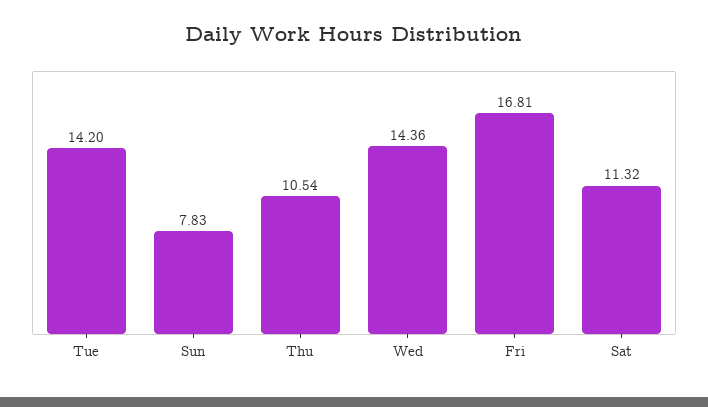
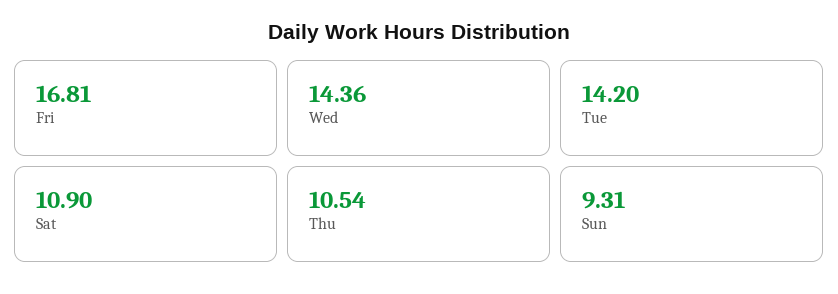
  {
    "Tue": 14.2,
-   "Sun": 7.83,
+   "Sun": 9.31,
    "Thu": 10.54,
    "Wed": 14.36,
    "Fri": 16.81,
-   "Sat": 11.32
+   "Sat": 10.9
  }

